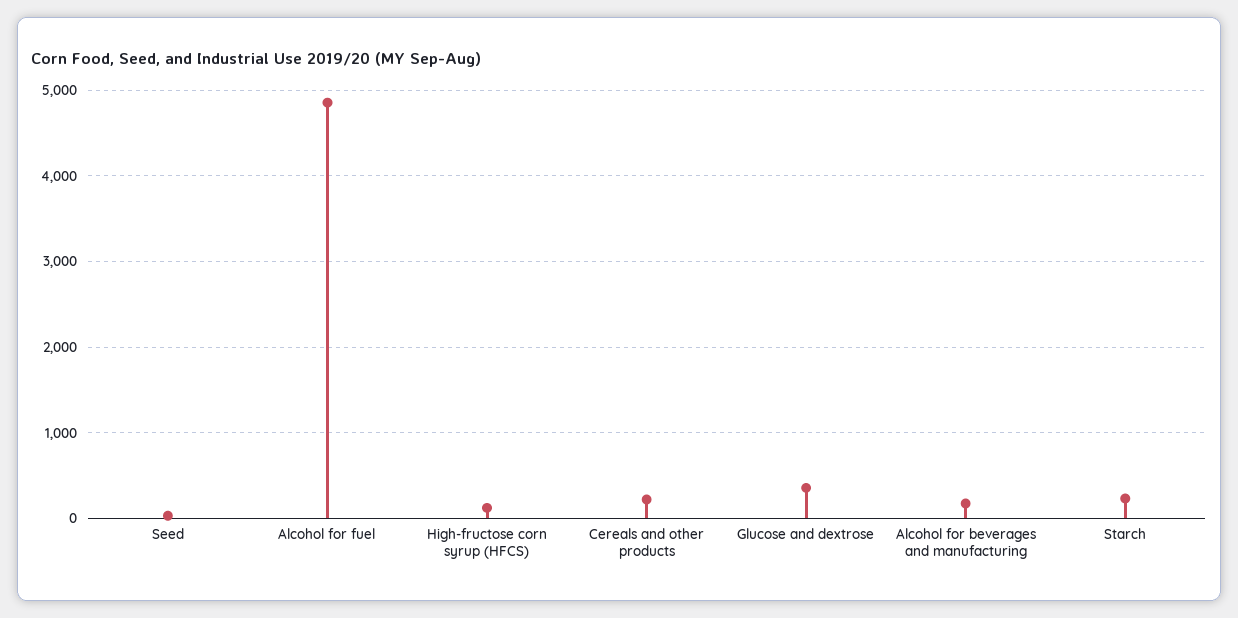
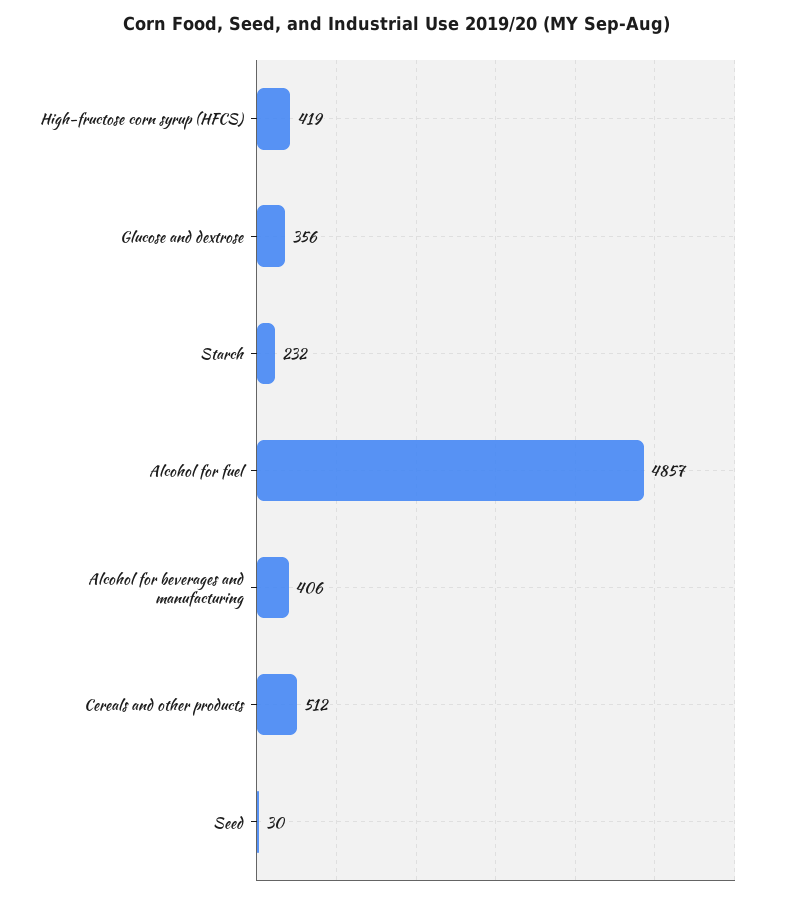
  {
    "Seed": 30,
    "Alcohol for fuel": 4857,
-   "High-fructose corn syrup (HFCS)": 100,
+   "High-fructose corn syrup (HFCS)": 419,
-   "Cereals and other products": 200,
+   "Cereals and other products": 512,
    "Glucose and dextrose": 356,
-   "Alcohol for beverages and manufacturing": 200,
+   "Alcohol for beverages and manufacturing": 406,
    "Starch": 232
  }

